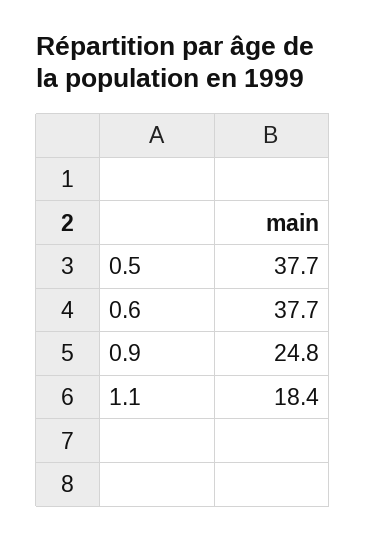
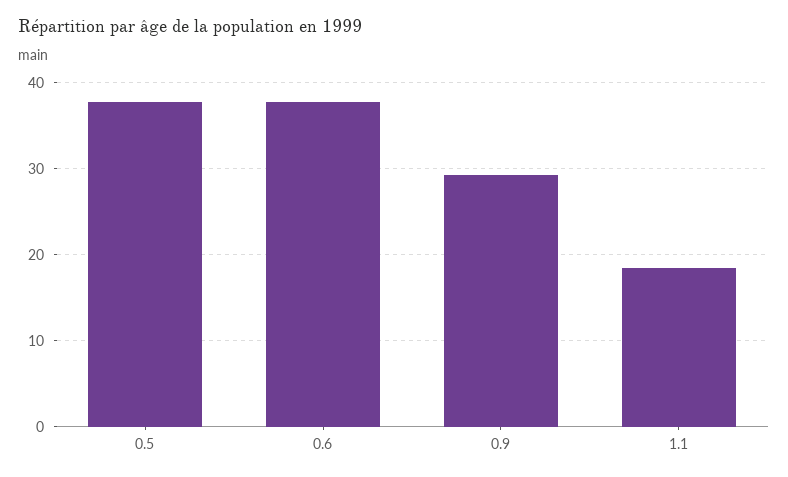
  {
    "0.5": 37.7,
    "0.6": 37.7,
-   "0.9": 24.8,
+   "0.9": 29,
    "1.1": 18.4
  }

